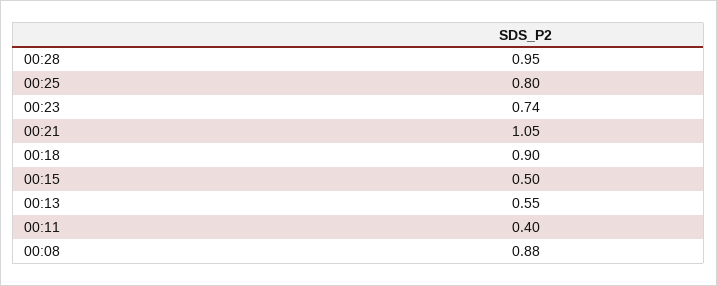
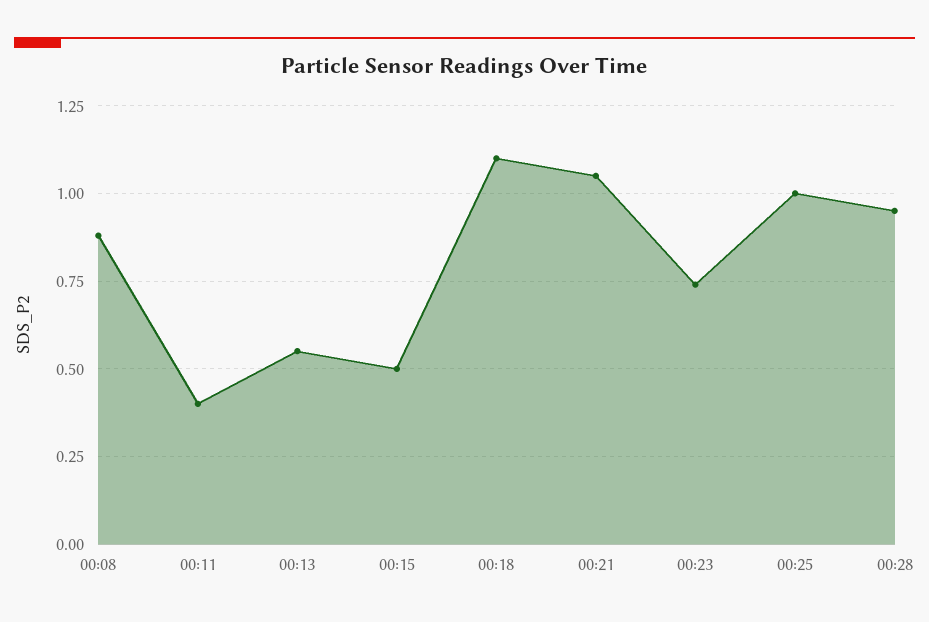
  {
    "00:28": 0.95,
-   "00:25": 0.8,
+   "00:25": 1,
    "00:23": 0.74,
    "00:21": 1.05,
-   "00:18": 0.9,
+   "00:18": 1.1,
    "00:15": 0.5,
    "00:13": 0.55,
    "00:11": 0.4,
    "00:08": 0.88
  }

